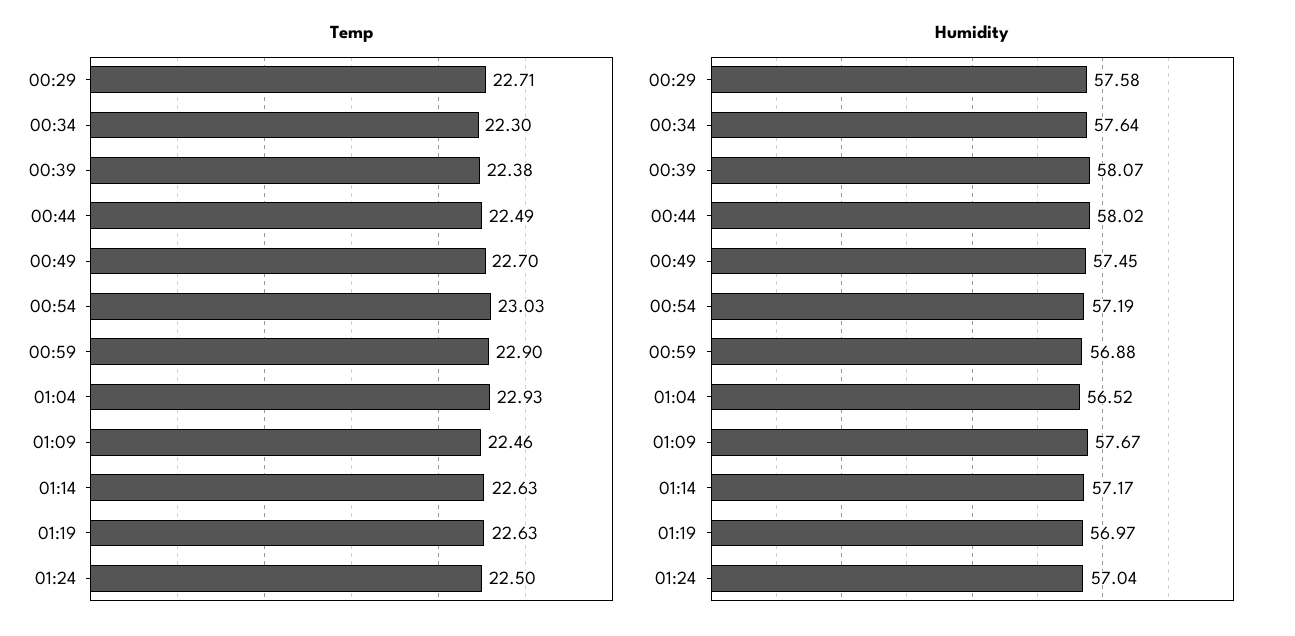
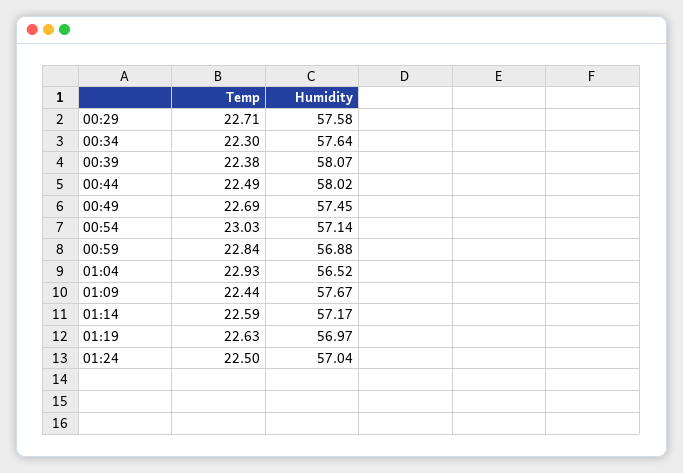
  {
    "Temp": {
      "00:29": 22.71,
      "00:34": 22.3,
      "00:39": 22.38,
      "00:44": 22.49,
-     "00:49": 22.7,
+     "00:49": 22.69,
      "00:54": 23.03,
-     "00:59": 22.9,
+     "00:59": 22.84,
      "01:04": 22.93,
-     "01:09": 22.46,
+     "01:09": 22.44,
-     "01:14": 22.63,
+     "01:14": 22.59,
      "01:19": 22.63,
      "01:24": 22.5
    },
    "Humidity": {
      "00:29": 57.58,
      "00:34": 57.64,
      "00:39": 58.07,
      "00:44": 58.02,
      "00:49": 57.45,
-     "00:54": 57.19,
+     "00:54": 57.14,
      "00:59": 56.88,
      "01:04": 56.52,
      "01:09": 57.67,
      "01:14": 57.17,
      "01:19": 56.97,
      "01:24": 57.04
    }
  }

